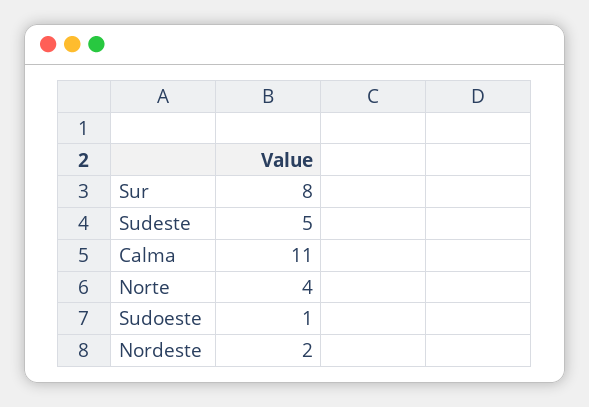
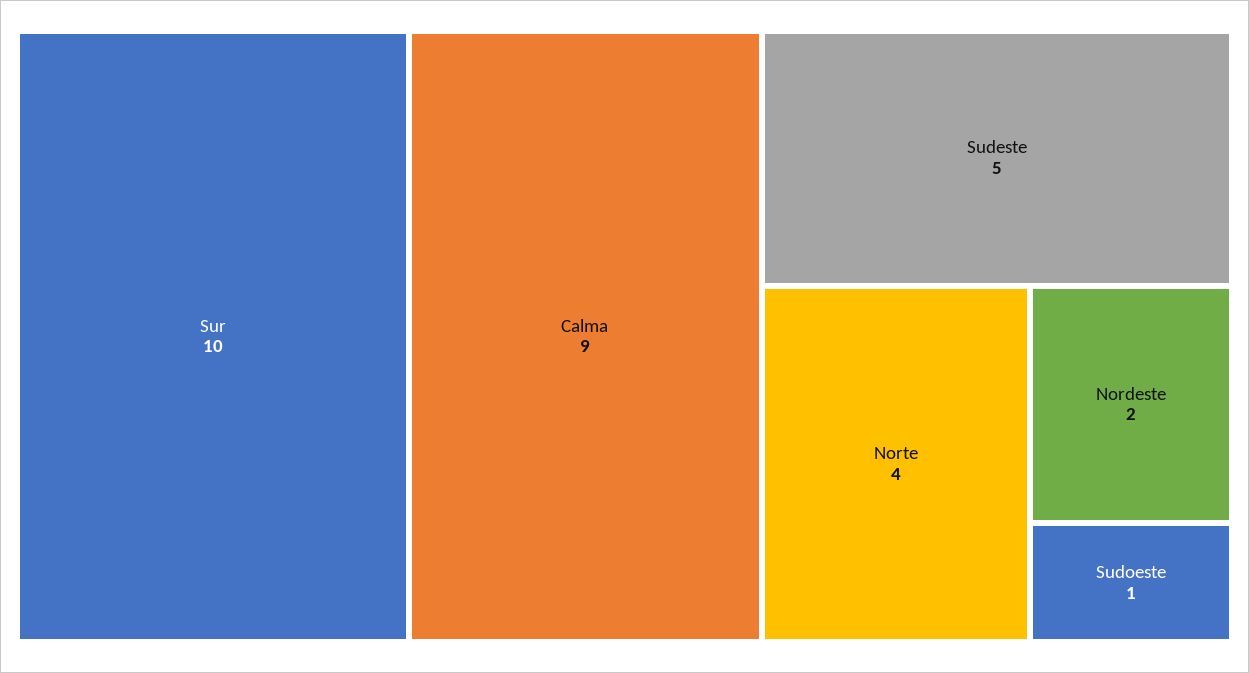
  {
-   "Sur": 8,
+   "Sur": 10,
    "Sudeste": 5,
-   "Calma": 11,
+   "Calma": 9,
    "Norte": 4,
    "Sudoeste": 1,
    "Nordeste": 2
  }

